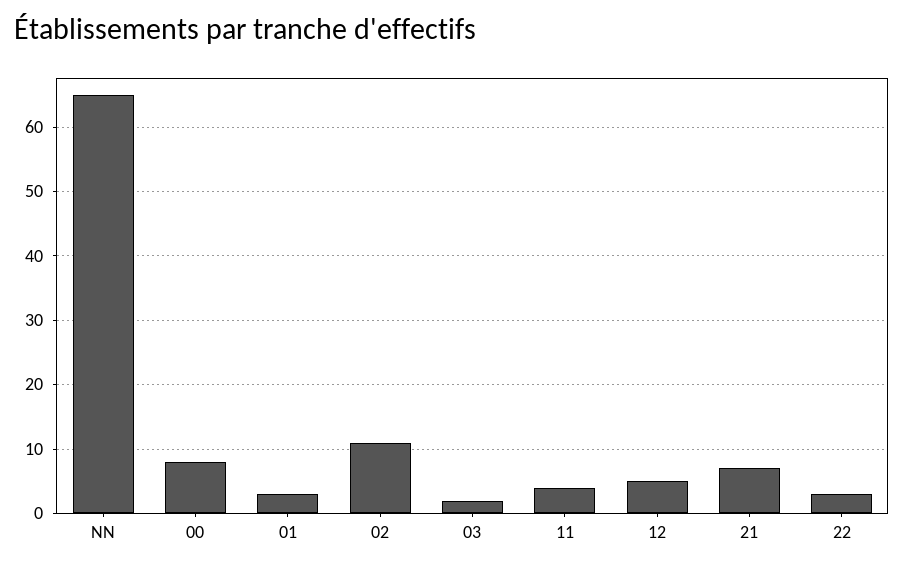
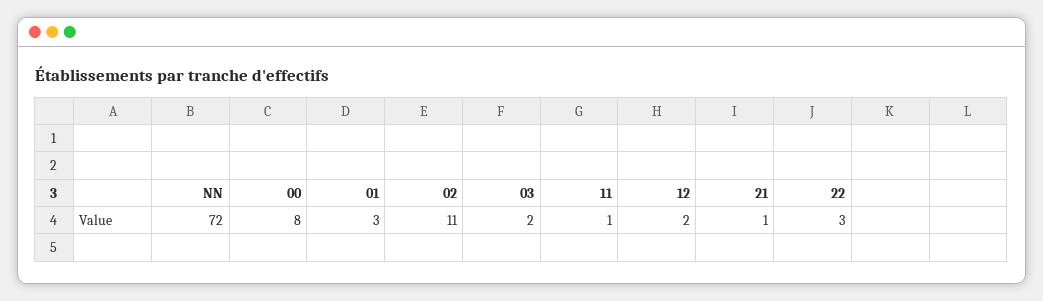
  {
-   "NN": 65,
+   "NN": 72,
    "00": 8,
    "01": 3,
    "02": 11,
    "03": 2,
-   "11": 4,
+   "11": 1,
-   "12": 5,
+   "12": 2,
-   "21": 7,
+   "21": 1,
    "22": 3
  }

